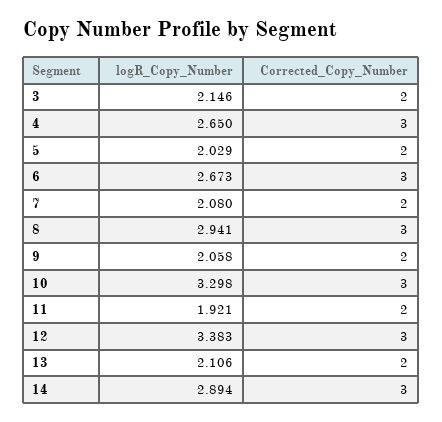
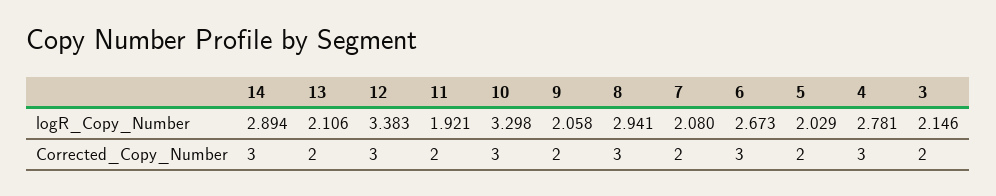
  {
    "logR_Copy_Number": {
      "3": 2.146,
-     "4": 2.65,
+     "4": 2.781,
      "5": 2.029,
      "6": 2.673,
      "7": 2.08,
      "8": 2.941,
      "9": 2.058,
      "10": 3.298,
      "11": 1.921,
      "12": 3.383,
      "13": 2.106,
      "14": 2.894
    },
    "Corrected_Copy_Number": {
      "3": 2,
      "4": 3,
      "5": 2,
      "6": 3,
      "7": 2,
      "8": 3,
      "9": 2,
      "10": 3,
      "11": 2,
      "12": 3,
      "13": 2,
      "14": 3
    }
  }

